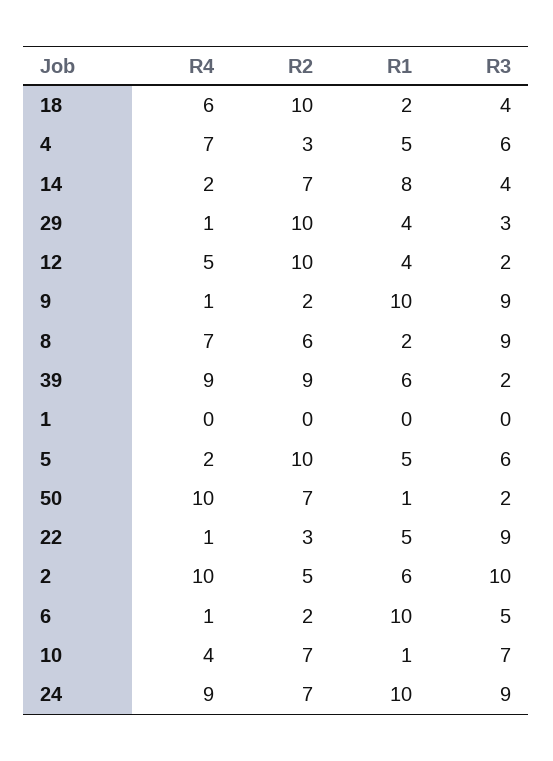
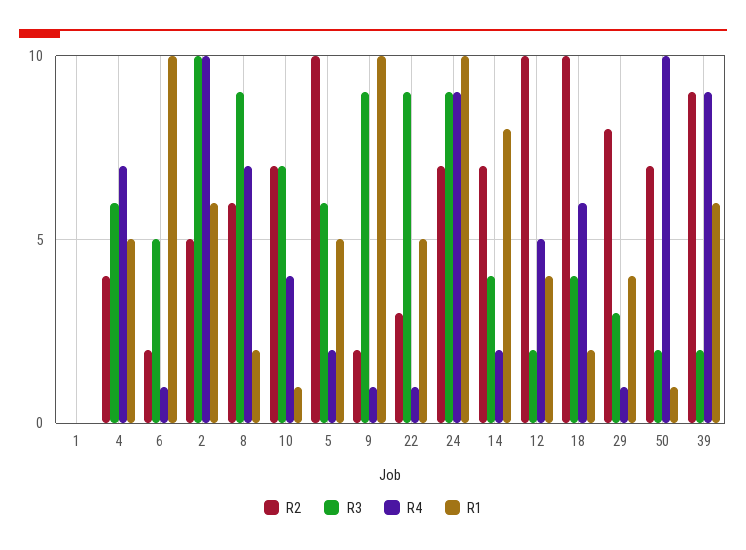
  {
    "R4": {
      "18": 6,
      "4": 7,
      "14": 2,
      "29": 1,
      "12": 5,
      "9": 1,
      "8": 7,
      "39": 9,
      "1": 0,
      "5": 2,
      "50": 10,
      "22": 1,
      "2": 10,
      "6": 1,
      "10": 4,
      "24": 9
    },
    "R2": {
      "18": 10,
-     "4": 3,
+     "4": 4,
      "14": 7,
-     "29": 10,
+     "29": 8,
      "12": 10,
      "9": 2,
      "8": 6,
      "39": 9,
      "1": 0,
      "5": 10,
      "50": 7,
      "22": 3,
      "2": 5,
      "6": 2,
      "10": 7,
      "24": 7
    },
    "R1": {
      "18": 2,
      "4": 5,
      "14": 8,
      "29": 4,
      "12": 4,
      "9": 10,
      "8": 2,
      "39": 6,
      "1": 0,
      "5": 5,
      "50": 1,
      "22": 5,
      "2": 6,
      "6": 10,
      "10": 1,
      "24": 10
    },
    "R3": {
      "18": 4,
      "4": 6,
      "14": 4,
      "29": 3,
      "12": 2,
      "9": 9,
      "8": 9,
      "39": 2,
      "1": 0,
      "5": 6,
      "50": 2,
      "22": 9,
      "2": 10,
      "6": 5,
      "10": 7,
      "24": 9
    }
  }

